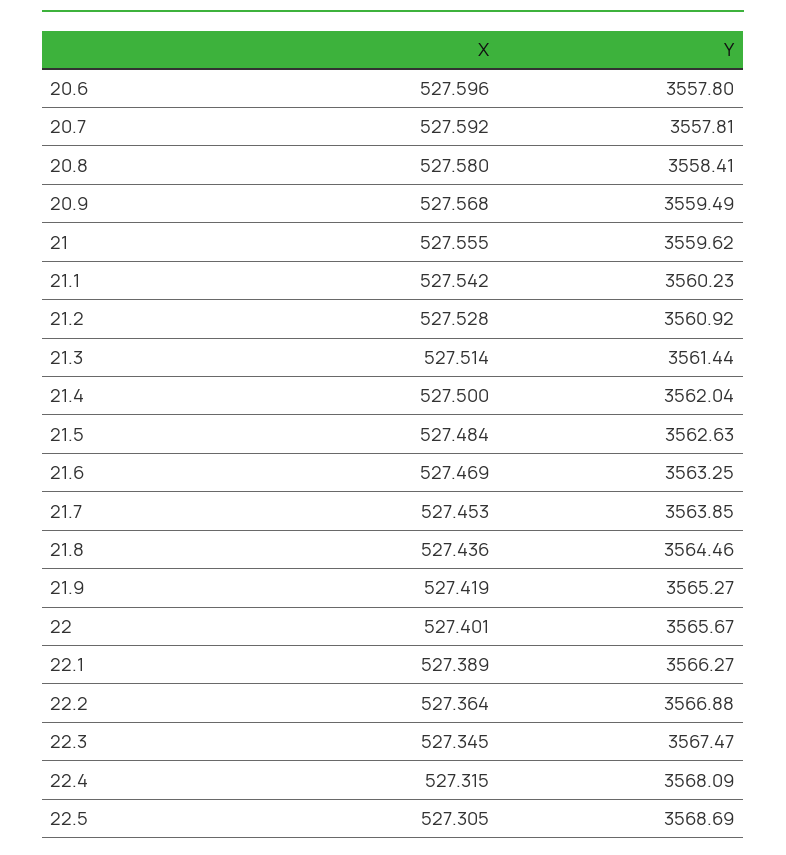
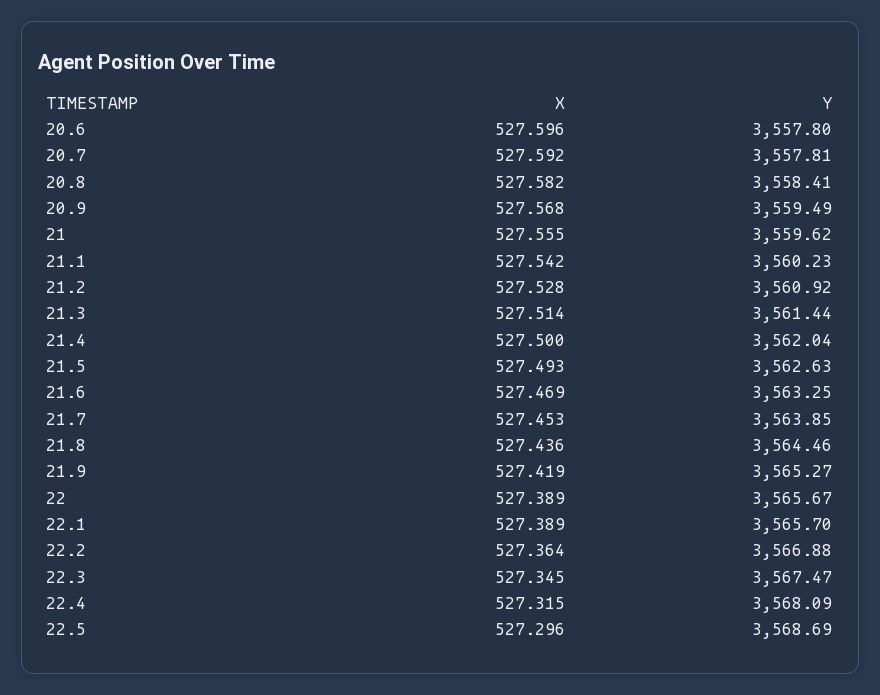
  {
    "X": {
      "20.6": 527.596,
      "20.7": 527.592,
-     "20.8": 527.58,
+     "20.8": 527.582,
      "20.9": 527.568,
      "21": 527.555,
      "21.1": 527.542,
      "21.2": 527.528,
      "21.3": 527.514,
      "21.4": 527.5,
-     "21.5": 527.484,
+     "21.5": 527.493,
      "21.6": 527.469,
      "21.7": 527.453,
      "21.8": 527.436,
      "21.9": 527.419,
-     "22": 527.401,
+     "22": 527.389,
      "22.1": 527.389,
      "22.2": 527.364,
      "22.3": 527.345,
      "22.4": 527.315,
-     "22.5": 527.305
+     "22.5": 527.296
    },
    "Y": {
      "20.6": 3557.8,
      "20.7": 3557.81,
      "20.8": 3558.41,
      "20.9": 3559.49,
      "21": 3559.62,
      "21.1": 3560.23,
      "21.2": 3560.92,
      "21.3": 3561.44,
      "21.4": 3562.04,
      "21.5": 3562.63,
      "21.6": 3563.25,
      "21.7": 3563.85,
      "21.8": 3564.46,
      "21.9": 3565.27,
      "22": 3565.67,
-     "22.1": 3566.27,
+     "22.1": 3565.7,
      "22.2": 3566.88,
      "22.3": 3567.47,
      "22.4": 3568.09,
      "22.5": 3568.69
    }
  }

